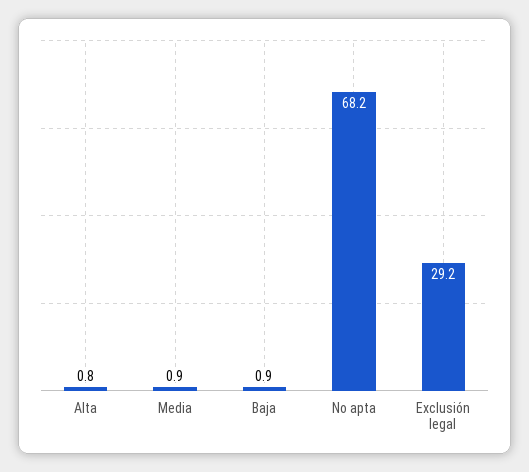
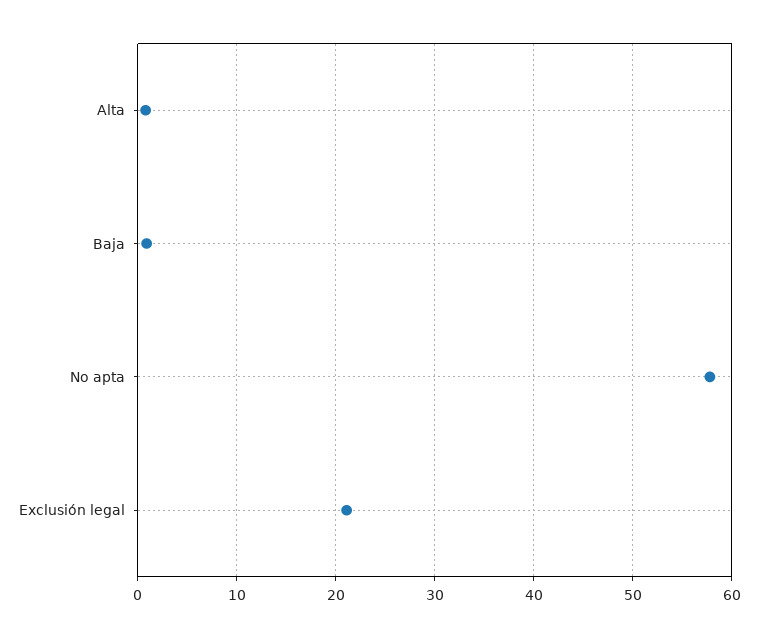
  {
    "Alta": 0.8,
-   "Media": 0.9,
    "Baja": 0.9,
-   "No apta": 68.2,
+   "No apta": 58,
-   "Exclusión legal": 29.2
+   "Exclusión legal": 21
  }

